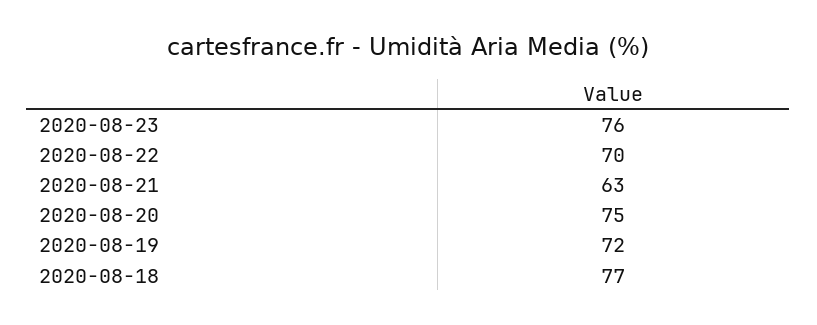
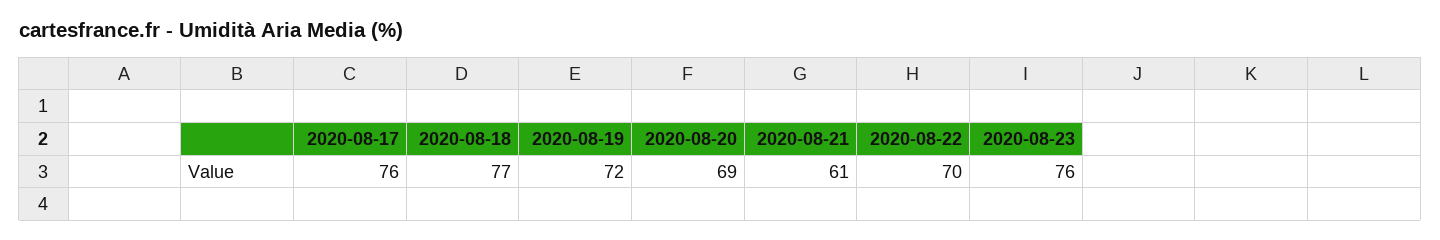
  {
    "2020-08-23": 76,
    "2020-08-22": 70,
-   "2020-08-21": 63,
+   "2020-08-21": 61,
-   "2020-08-20": 75,
+   "2020-08-20": 69,
    "2020-08-19": 72,
-   "2020-08-18": 77
+   "2020-08-18": 77,
+   "2020-08-17": 76
  }

